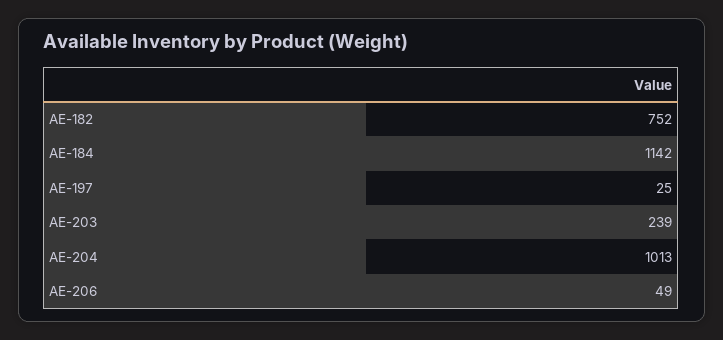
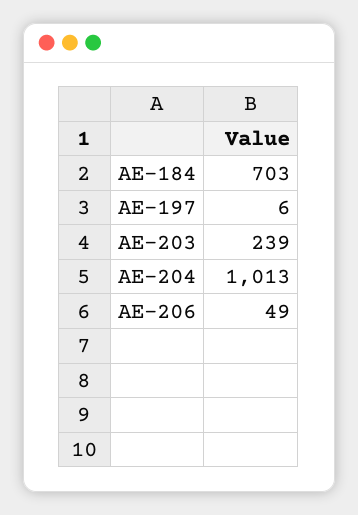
  {
-   "AE-182": 752,
-   "AE-184": 1142,
+   "AE-184": 703,
-   "AE-197": 25,
+   "AE-197": 6,
    "AE-203": 239,
    "AE-204": 1013,
    "AE-206": 49
  }

